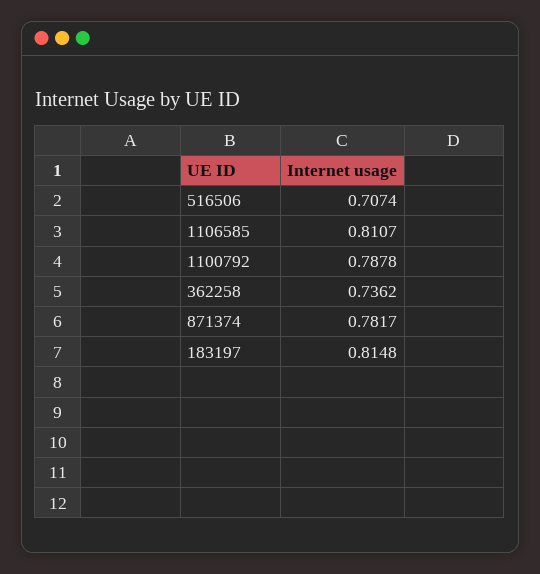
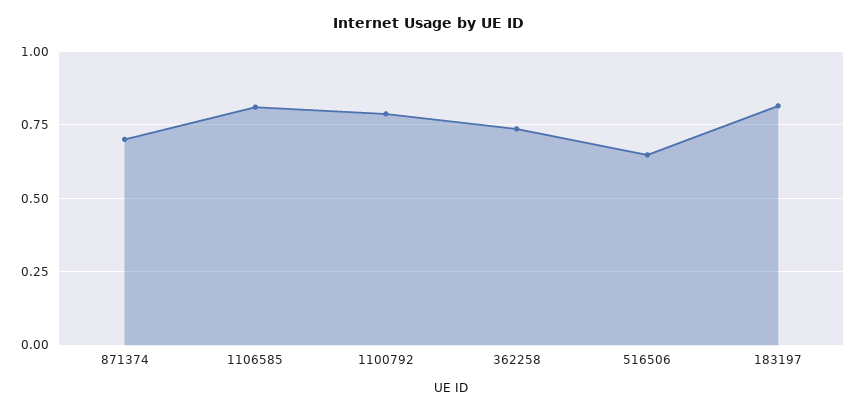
  {
-   "516506": 0.7074,
+   "516506": 0.65,
    "1106585": 0.8107,
    "1100792": 0.7878,
    "362258": 0.7362,
-   "871374": 0.7817,
+   "871374": 0.7,
    "183197": 0.8148
  }

